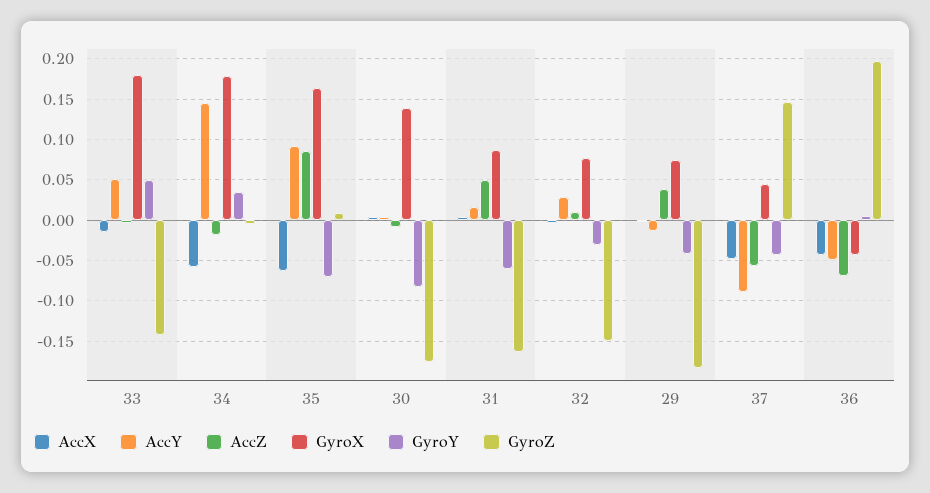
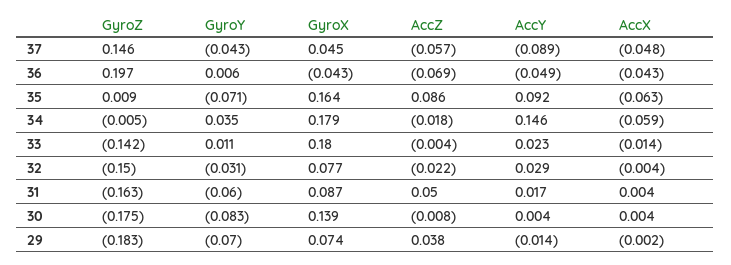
  {
    "AccX": {
      "33": -0.014,
      "34": -0.059,
      "35": -0.063,
      "30": 0.004,
      "31": 0.004,
      "32": -0.004,
      "29": -0.002,
      "37": -0.048,
      "36": -0.043
    },
    "AccY": {
-     "33": 0.05,
+     "33": 0.023,
      "34": 0.146,
      "35": 0.092,
      "30": 0.004,
      "31": 0.017,
      "32": 0.029,
      "29": -0.014,
      "37": -0.089,
      "36": -0.049
    },
    "AccZ": {
      "33": -0.004,
      "34": -0.018,
      "35": 0.086,
      "30": -0.008,
      "31": 0.05,
-     "32": 0.01,
+     "32": -0.022,
      "29": 0.038,
      "37": -0.057,
      "36": -0.069
    },
    "GyroX": {
      "33": 0.18,
      "34": 0.179,
      "35": 0.164,
      "30": 0.139,
      "31": 0.087,
      "32": 0.077,
      "29": 0.074,
      "37": 0.045,
      "36": -0.043
    },
    "GyroY": {
-     "33": 0.05,
+     "33": 0.011,
      "34": 0.035,
      "35": -0.071,
      "30": -0.083,
      "31": -0.06,
      "32": -0.031,
-     "29": -0.04,
+     "29": -0.07,
      "37": -0.043,
      "36": 0.006
    },
    "GyroZ": {
      "33": -0.142,
      "34": -0.005,
      "35": 0.009,
      "30": -0.175,
      "31": -0.163,
      "32": -0.15,
      "29": -0.183,
      "37": 0.146,
      "36": 0.197
    }
  }

